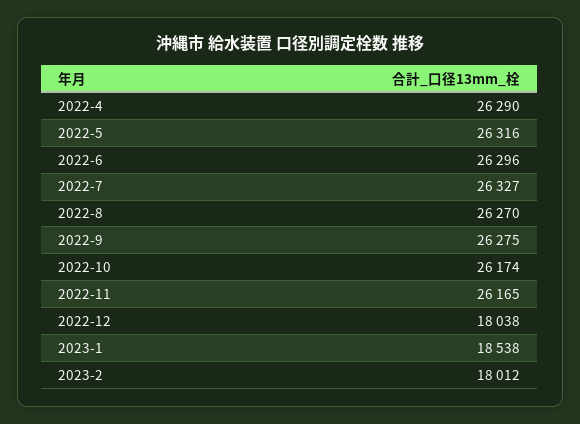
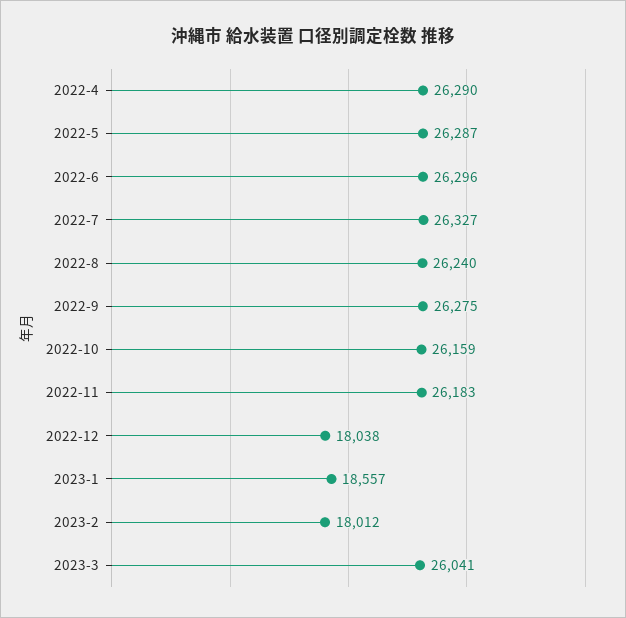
  {
    "2022-4": 26290,
-   "2022-5": 26316,
+   "2022-5": 26287,
    "2022-6": 26296,
    "2022-7": 26327,
-   "2022-8": 26270,
+   "2022-8": 26240,
    "2022-9": 26275,
-   "2022-10": 26174,
+   "2022-10": 26159,
-   "2022-11": 26165,
+   "2022-11": 26183,
    "2022-12": 18038,
-   "2023-1": 18538,
+   "2023-1": 18557,
-   "2023-2": 18012
+   "2023-2": 18012,
+   "2023-3": 26041
  }

